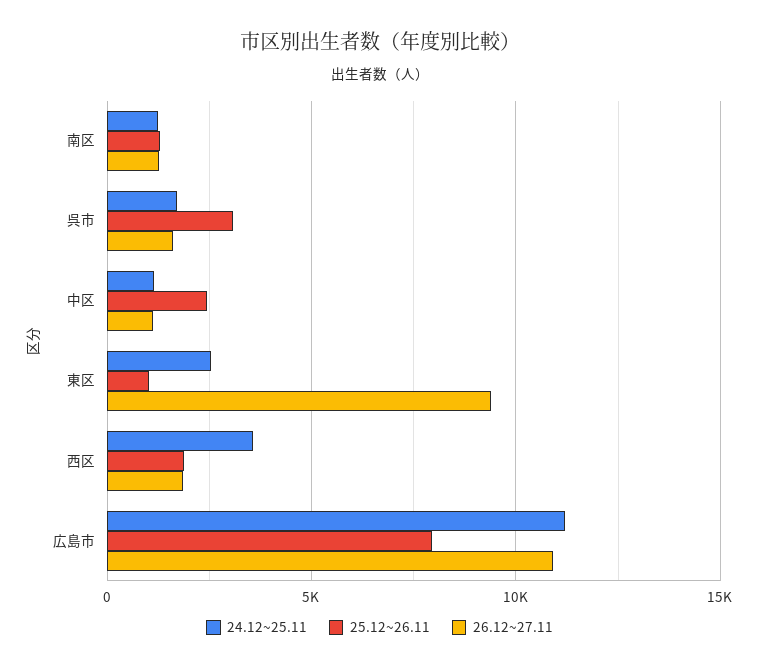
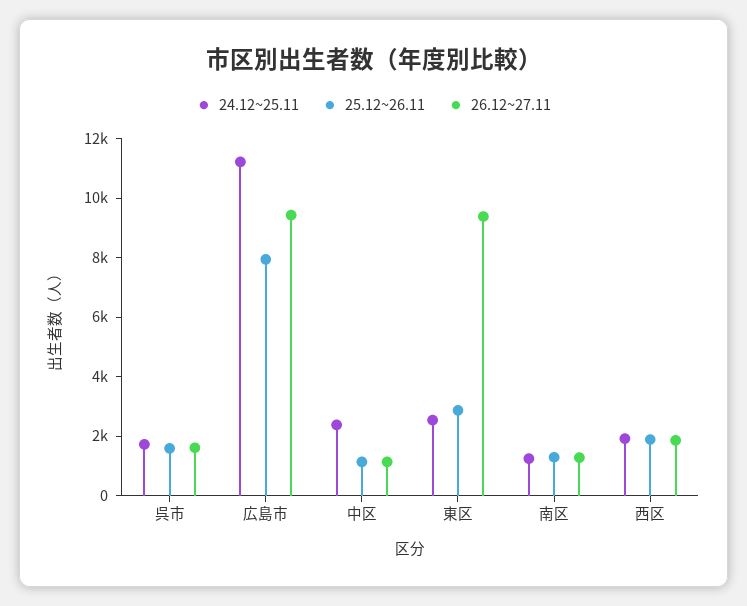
  {
    "24.12~25.11": {
      "南区": 1000,
      "呉市": 1500,
-     "中区": 1000,
+     "中区": 2500,
      "東区": 2500,
-     "西区": 3500,
+     "西区": 2000,
      "広島市": 11000
    },
    "25.12~26.11": {
      "南区": 1500,
-     "呉市": 3000,
+     "呉市": 1500,
-     "中区": 2500,
+     "中区": 1000,
-     "東区": 1000,
+     "東区": 3000,
      "西区": 2000,
      "広島市": 8000
    },
    "26.12~27.11": {
      "南区": 1500,
      "呉市": 1500,
      "中区": 1000,
      "東区": 9500,
      "西区": 2000,
-     "広島市": 11000
+     "広島市": 9500
    }
  }

